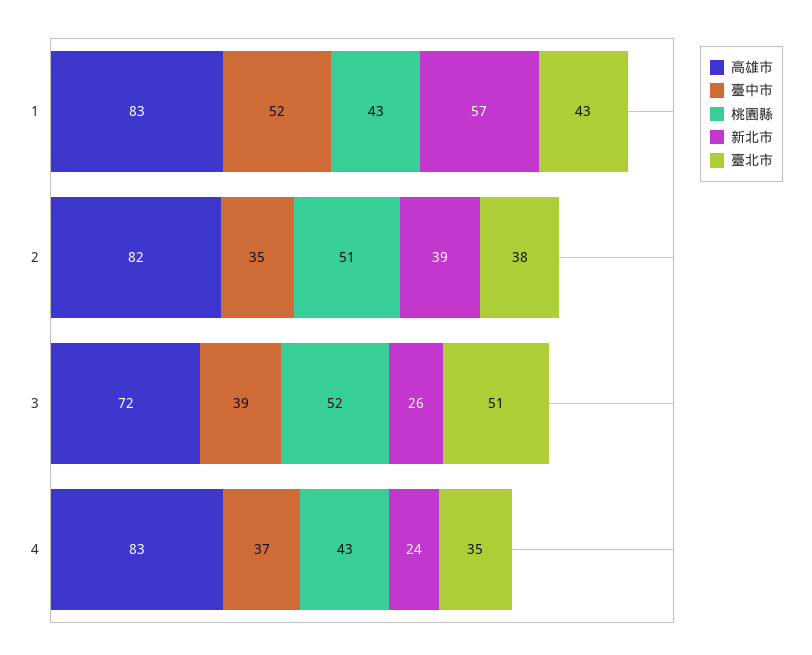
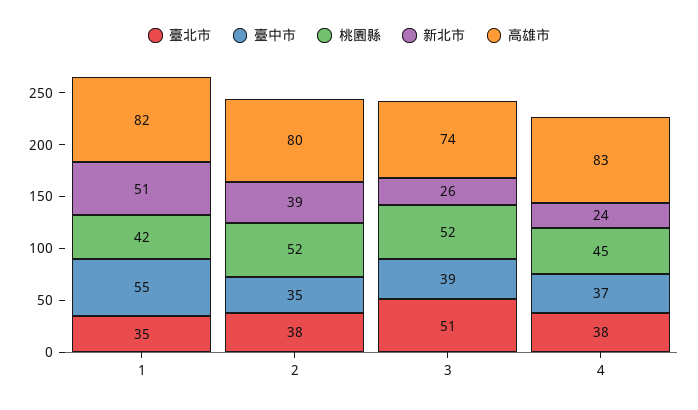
  {
    "高雄市": {
-     "1": 83,
+     "1": 82,
-     "2": 82,
+     "2": 80,
-     "3": 72,
+     "3": 74,
      "4": 83
    },
    "臺中市": {
-     "1": 52,
+     "1": 55,
      "2": 35,
      "3": 39,
      "4": 37
    },
    "桃園縣": {
-     "1": 43,
+     "1": 42,
-     "2": 51,
+     "2": 52,
      "3": 52,
-     "4": 43
+     "4": 45
    },
    "新北市": {
-     "1": 57,
+     "1": 51,
      "2": 39,
      "3": 26,
      "4": 24
    },
    "臺北市": {
-     "1": 43,
+     "1": 35,
      "2": 38,
      "3": 51,
-     "4": 35
+     "4": 38
    }
  }

